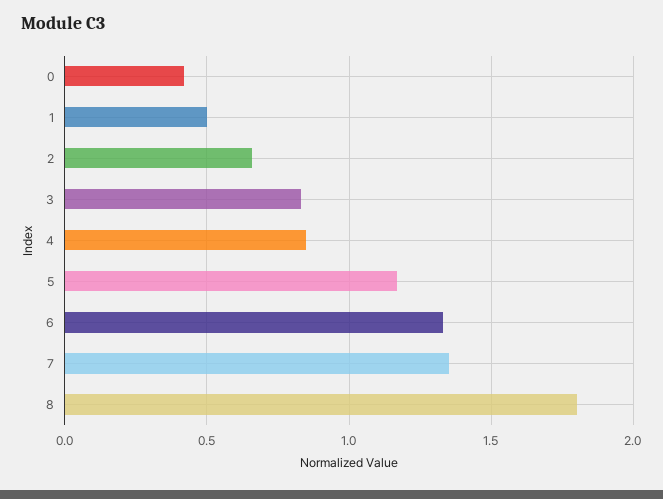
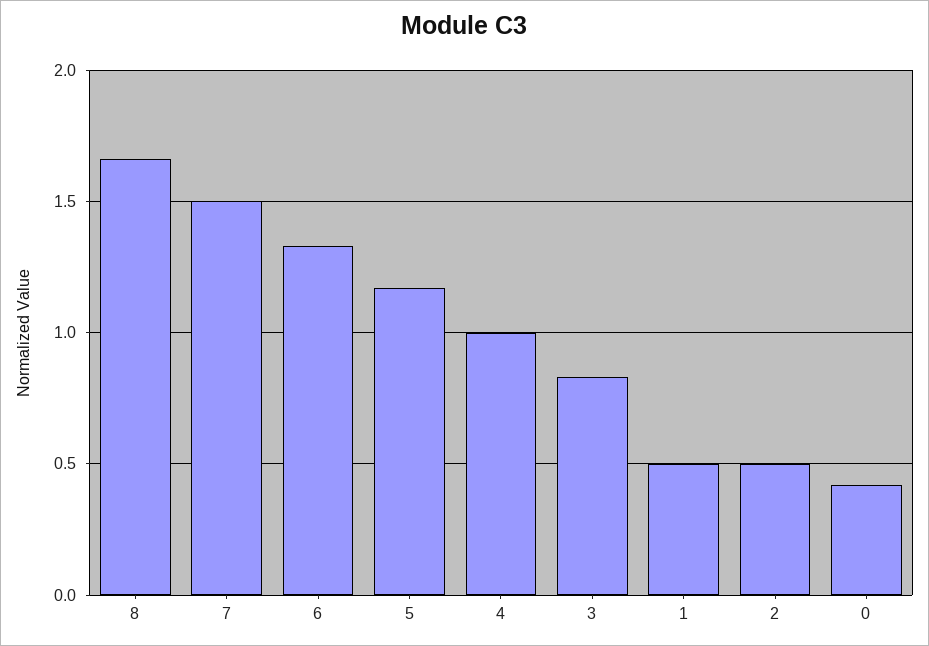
  {
    "0": 0.4,
    "1": 0.5,
-   "2": 0.65,
+   "2": 0.5,
    "3": 0.85,
-   "4": 0.85,
+   "4": 1,
    "5": 1.15,
    "6": 1.35,
-   "7": 1.35,
+   "7": 1.5,
-   "8": 1.8
+   "8": 1.65
  }

